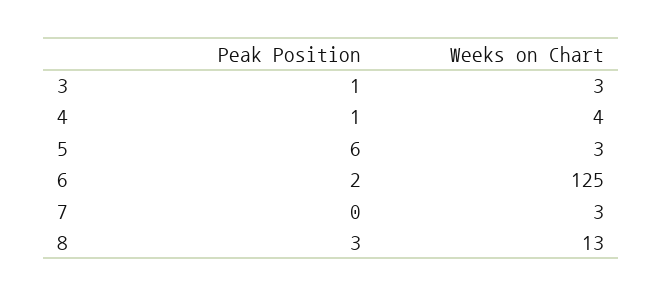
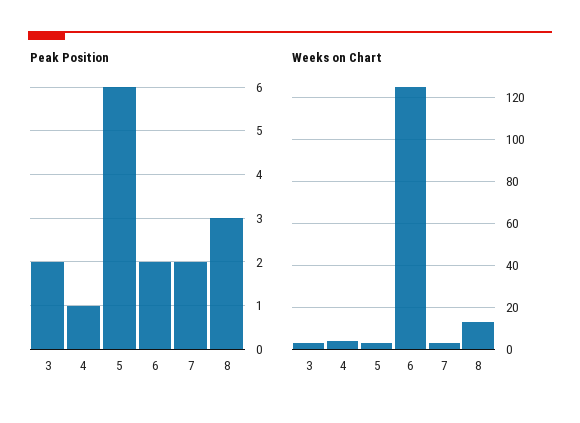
  {
    "Peak Position": {
-     "3": 1,
+     "3": 2,
      "4": 1,
      "5": 6,
      "6": 2,
-     "7": 0,
+     "7": 2,
      "8": 3
    },
    "Weeks on Chart": {
      "3": 3,
      "4": 4,
      "5": 3,
      "6": 125,
      "7": 3,
      "8": 13
    }
  }

